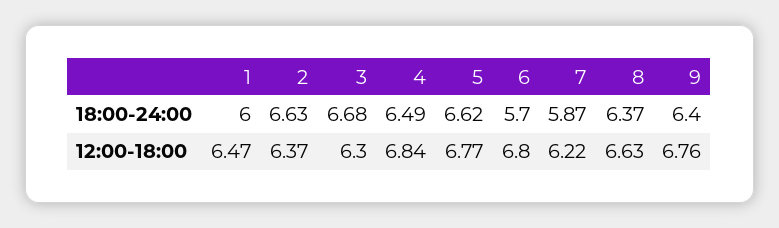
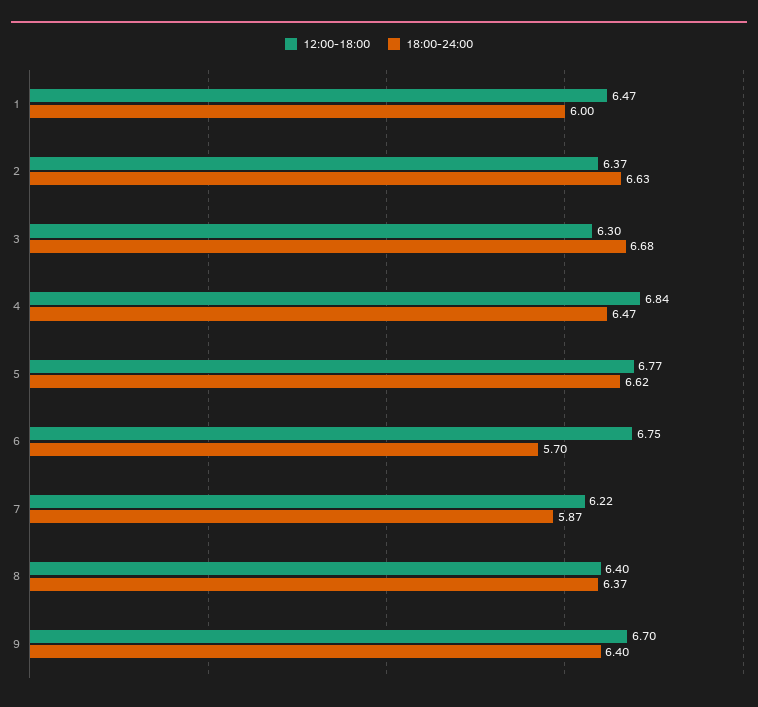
  {
    "18:00-24:00": {
      "1": 6,
      "2": 6.63,
      "3": 6.68,
-     "4": 6.49,
+     "4": 6.47,
      "5": 6.62,
      "6": 5.7,
      "7": 5.87,
      "8": 6.37,
      "9": 6.4
    },
    "12:00-18:00": {
      "1": 6.47,
      "2": 6.37,
      "3": 6.3,
      "4": 6.84,
      "5": 6.77,
-     "6": 6.8,
+     "6": 6.75,
      "7": 6.22,
-     "8": 6.63,
+     "8": 6.4,
-     "9": 6.76
+     "9": 6.7
    }
  }

